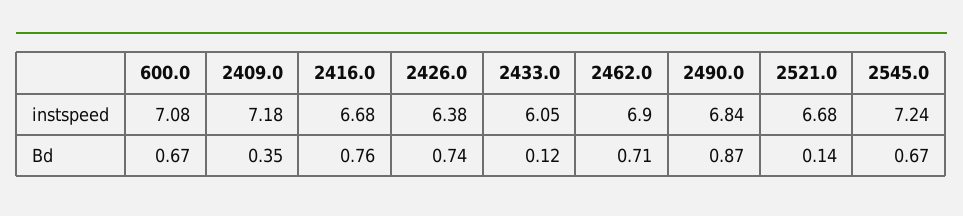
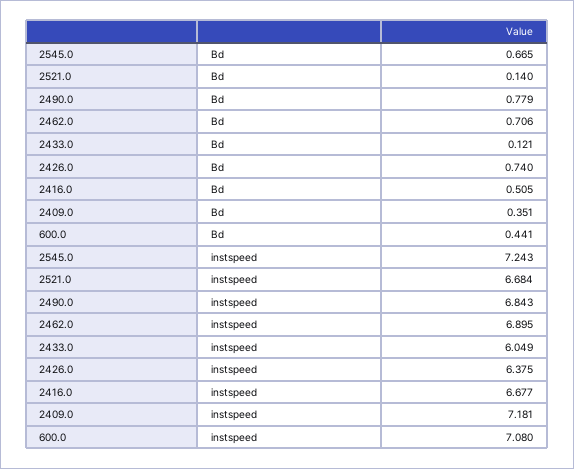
  {
    "600.0": {
      "instspeed": 7.08,
-     "Bd": 0.67
+     "Bd": 0.441
    },
    "2409.0": {
      "instspeed": 7.181,
      "Bd": 0.351
    },
    "2416.0": {
      "instspeed": 6.677,
-     "Bd": 0.76
+     "Bd": 0.505
    },
    "2426.0": {
      "instspeed": 6.375,
      "Bd": 0.74
    },
    "2433.0": {
      "instspeed": 6.049,
      "Bd": 0.121
    },
    "2462.0": {
      "instspeed": 6.895,
      "Bd": 0.706
    },
    "2490.0": {
      "instspeed": 6.843,
-     "Bd": 0.87
+     "Bd": 0.779
    },
    "2521.0": {
      "instspeed": 6.684,
      "Bd": 0.14
    },
    "2545.0": {
      "instspeed": 7.243,
      "Bd": 0.665
    }
  }

